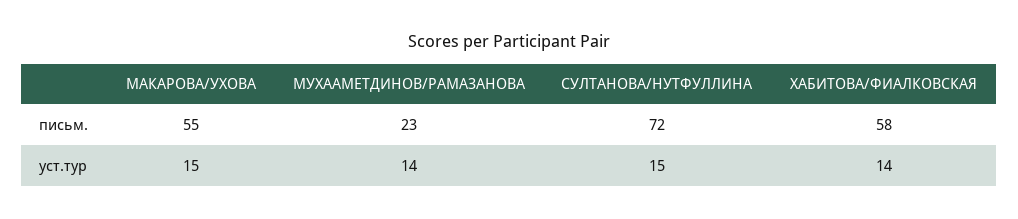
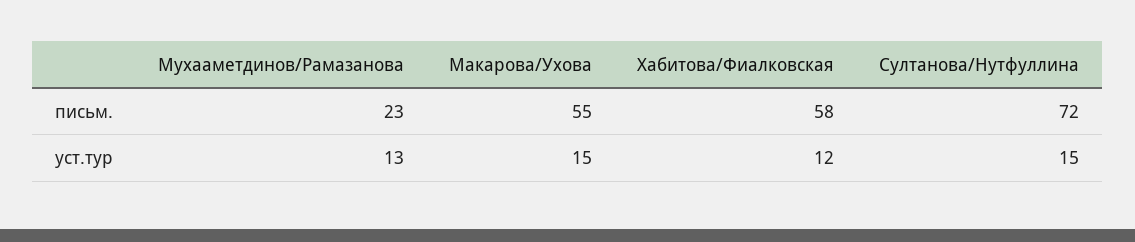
  {
    "МАКАРОВА/УХОВА": {
      "письм.": 55,
      "уст.тур": 15
    },
    "МУХААМЕТДИНОВ/РАМАЗАНОВА": {
      "письм.": 23,
-     "уст.тур": 14
+     "уст.тур": 13
    },
    "СУЛТАНОВА/НУТФУЛЛИНА": {
      "письм.": 72,
      "уст.тур": 15
    },
    "ХАБИТОВА/ФИАЛКОВСКАЯ": {
      "письм.": 58,
-     "уст.тур": 14
+     "уст.тур": 12
    }
  }

